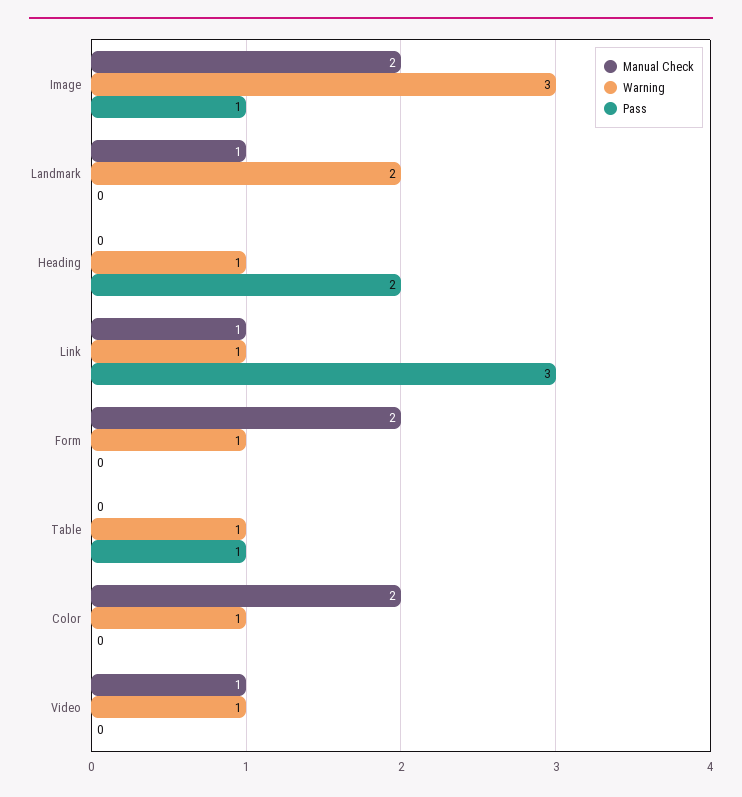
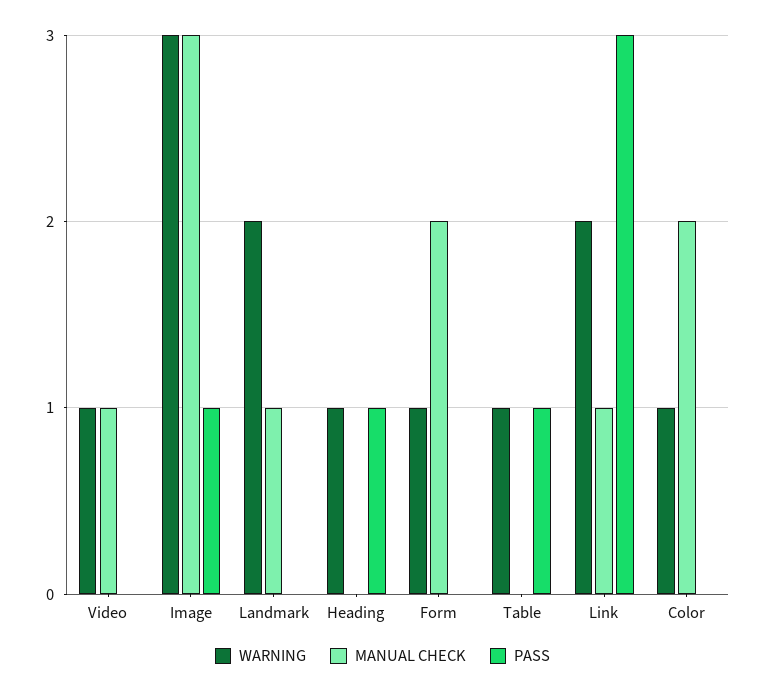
  {
    "Manual Check": {
-     "Image": 2,
+     "Image": 3,
      "Landmark": 1,
      "Heading": 0,
      "Link": 1,
      "Form": 2,
      "Table": 0,
      "Color": 2,
      "Video": 1
    },
    "Warning": {
      "Image": 3,
      "Landmark": 2,
      "Heading": 1,
-     "Link": 1,
+     "Link": 2,
      "Form": 1,
      "Table": 1,
      "Color": 1,
      "Video": 1
    },
    "Pass": {
      "Image": 1,
      "Landmark": 0,
-     "Heading": 2,
+     "Heading": 1,
      "Link": 3,
      "Form": 0,
      "Table": 1,
      "Color": 0,
      "Video": 0
    }
  }

